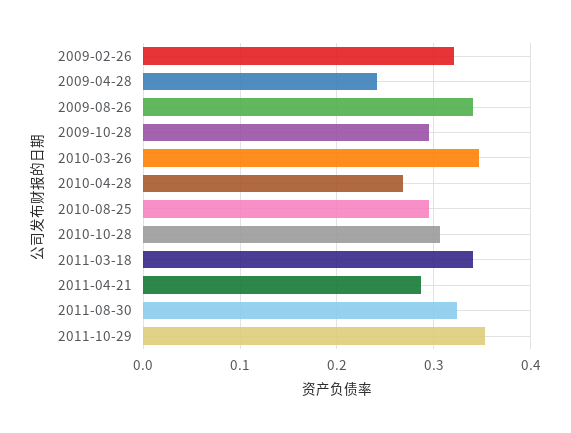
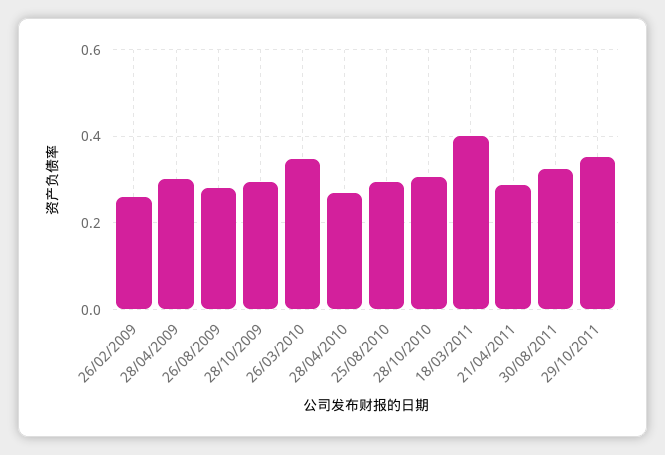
  {
-   "2009-02-26": 0.32,
+   "2009-02-26": 0.26,
-   "2009-04-28": 0.24,
+   "2009-04-28": 0.3,
-   "2009-08-26": 0.34,
+   "2009-08-26": 0.28,
    "2009-10-28": 0.3,
    "2010-03-26": 0.35,
    "2010-04-28": 0.27,
    "2010-08-25": 0.3,
    "2010-10-28": 0.31,
-   "2011-03-18": 0.34,
+   "2011-03-18": 0.4,
    "2011-04-21": 0.29,
    "2011-08-30": 0.32,
    "2011-10-29": 0.35
  }

